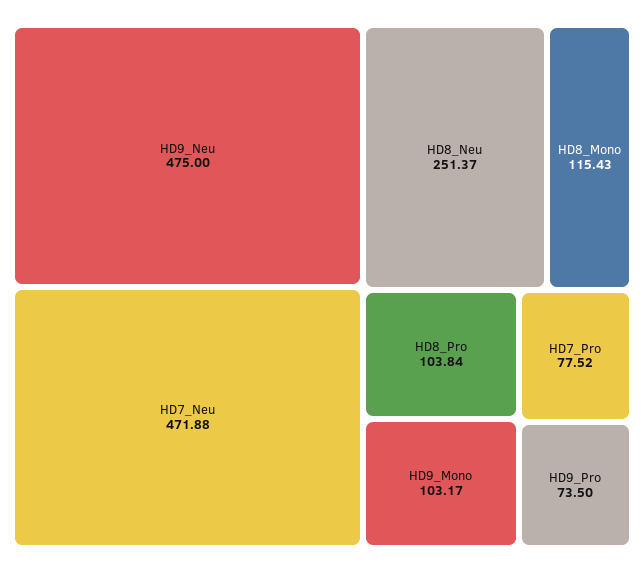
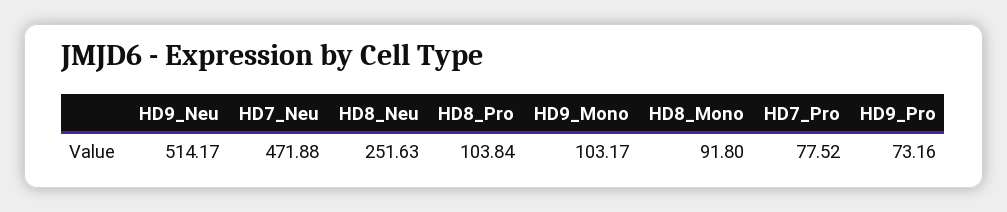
  {
-   "HD9_Neu": 475,
+   "HD9_Neu": 514.17,
    "HD7_Neu": 471.88,
-   "HD8_Neu": 251.37,
+   "HD8_Neu": 251.63,
-   "HD8_Mono": 115.43,
+   "HD8_Mono": 91.8,
    "HD8_Pro": 103.84,
    "HD9_Mono": 103.17,
    "HD7_Pro": 77.52,
-   "HD9_Pro": 73.5
+   "HD9_Pro": 73.16
  }

